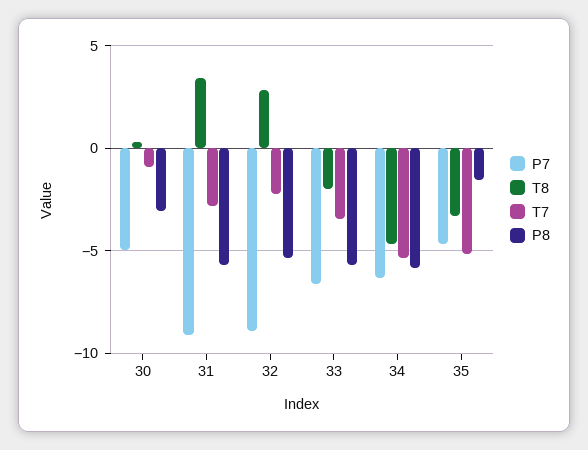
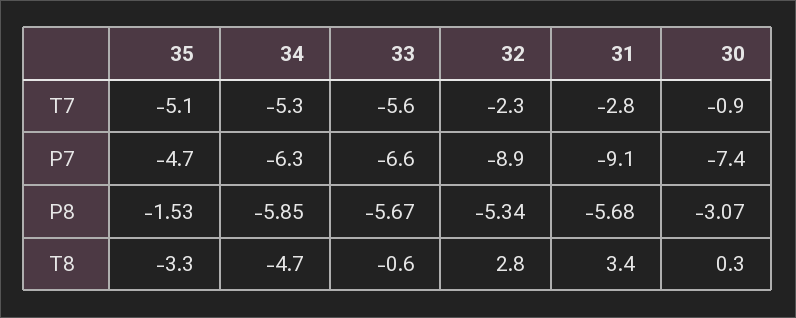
  {
    "P7": {
-     "30": -5,
+     "30": -7.4,
      "31": -9.1,
      "32": -8.9,
      "33": -6.6,
      "34": -6.3,
      "35": -4.7
    },
    "T8": {
      "30": 0.3,
      "31": 3.4,
      "32": 2.8,
-     "33": -2,
+     "33": -0.6,
      "34": -4.7,
      "35": -3.3
    },
    "T7": {
      "30": -0.9,
      "31": -2.8,
      "32": -2.3,
-     "33": -3.5,
+     "33": -5.6,
      "34": -5.3,
      "35": -5.1
    },
    "P8": {
      "30": -3.07,
      "31": -5.68,
      "32": -5.34,
      "33": -5.67,
      "34": -5.85,
      "35": -1.53
    }
  }

